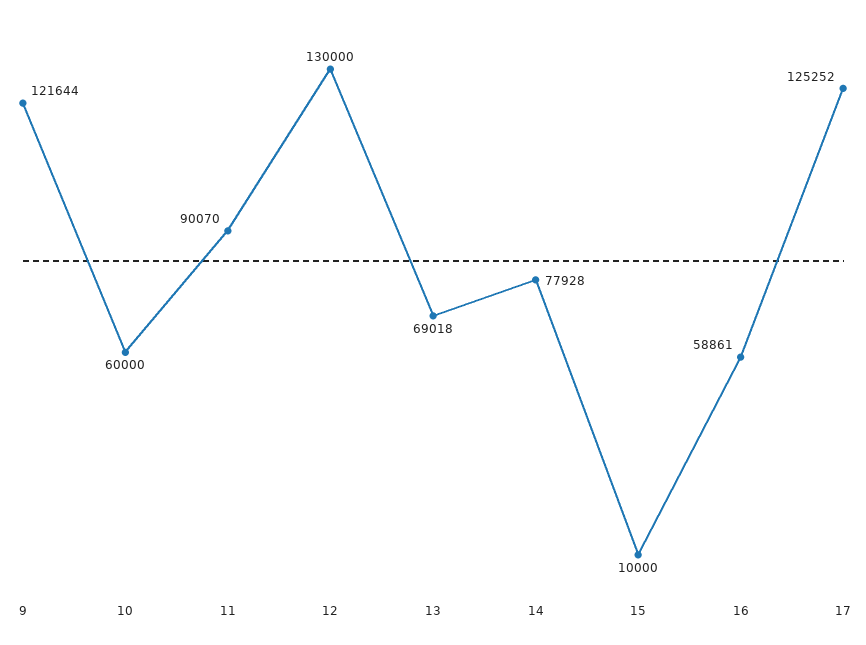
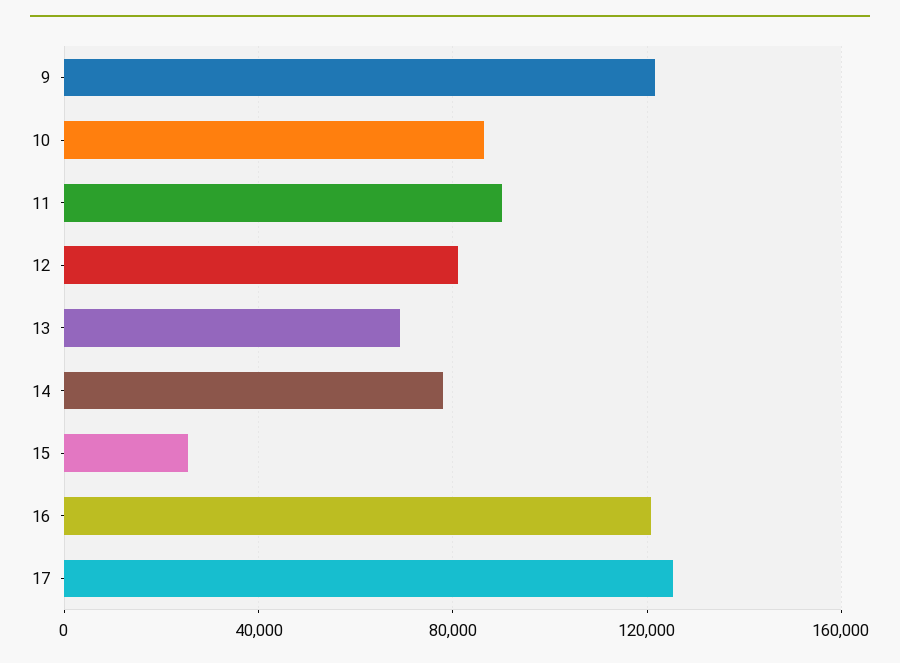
  {
    "9": 121644,
-   "10": 60000,
+   "10": 85000,
    "11": 90070,
-   "12": 130000,
+   "12": 80000,
    "13": 69018,
    "14": 77928,
-   "15": 10000,
+   "15": 25000,
-   "16": 58861,
+   "16": 120000,
    "17": 125252
  }

